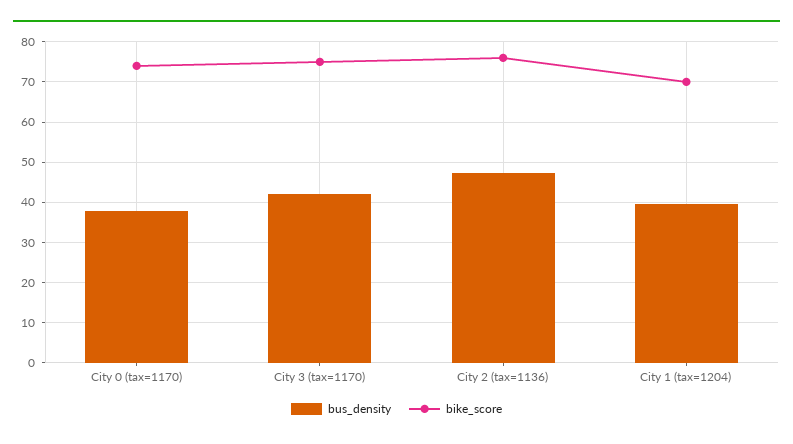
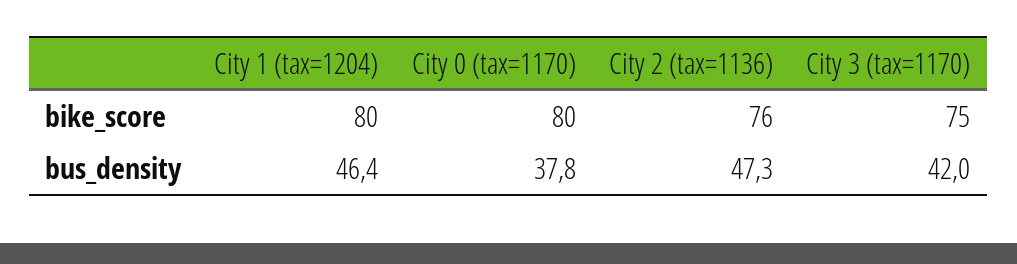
  {
    "bus_density": {
      "City 0 (tax=1170)": 37.8,
      "City 3 (tax=1170)": 42,
      "City 2 (tax=1136)": 47.3,
-     "City 1 (tax=1204)": 40
+     "City 1 (tax=1204)": 46.4
    },
    "bike_score": {
-     "City 0 (tax=1170)": 74,
+     "City 0 (tax=1170)": 80,
      "City 3 (tax=1170)": 75,
      "City 2 (tax=1136)": 76,
-     "City 1 (tax=1204)": 70
+     "City 1 (tax=1204)": 80
    }
  }

